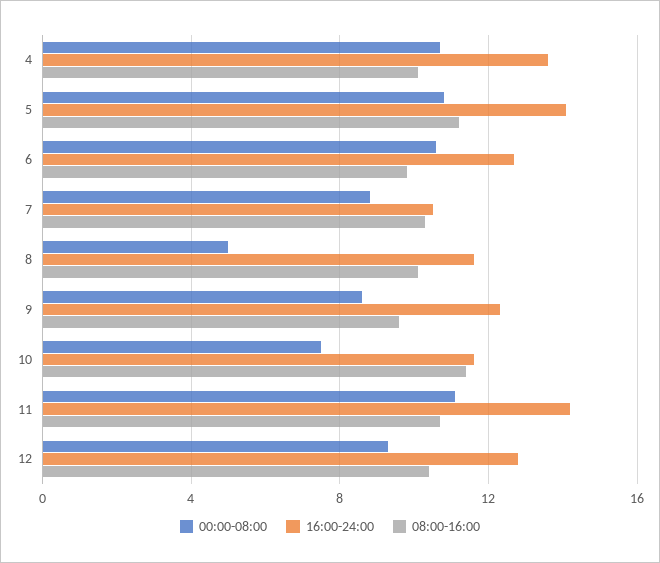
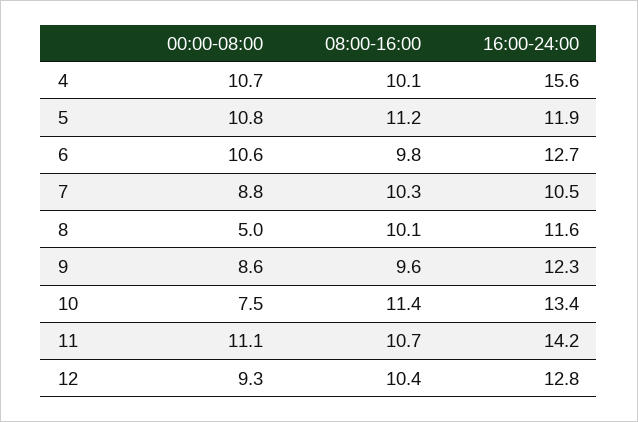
  {
    "00:00-08:00": {
      "4": 10.7,
      "5": 10.8,
      "6": 10.6,
      "7": 8.8,
      "8": 5,
      "9": 8.6,
      "10": 7.5,
      "11": 11.1,
      "12": 9.3
    },
    "16:00-24:00": {
-     "4": 13.5,
+     "4": 15.6,
-     "5": 14,
+     "5": 11.9,
      "6": 12.7,
      "7": 10.5,
      "8": 11.6,
      "9": 12.3,
-     "10": 11.5,
+     "10": 13.4,
      "11": 14.2,
      "12": 12.8
    },
    "08:00-16:00": {
      "4": 10.1,
      "5": 11.2,
      "6": 9.8,
      "7": 10.3,
      "8": 10.1,
      "9": 9.6,
      "10": 11.4,
      "11": 10.7,
      "12": 10.4
    }
  }

